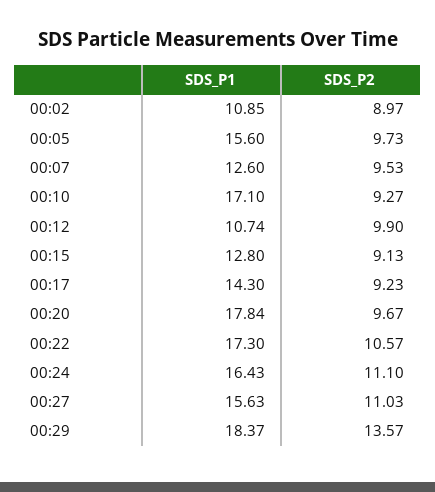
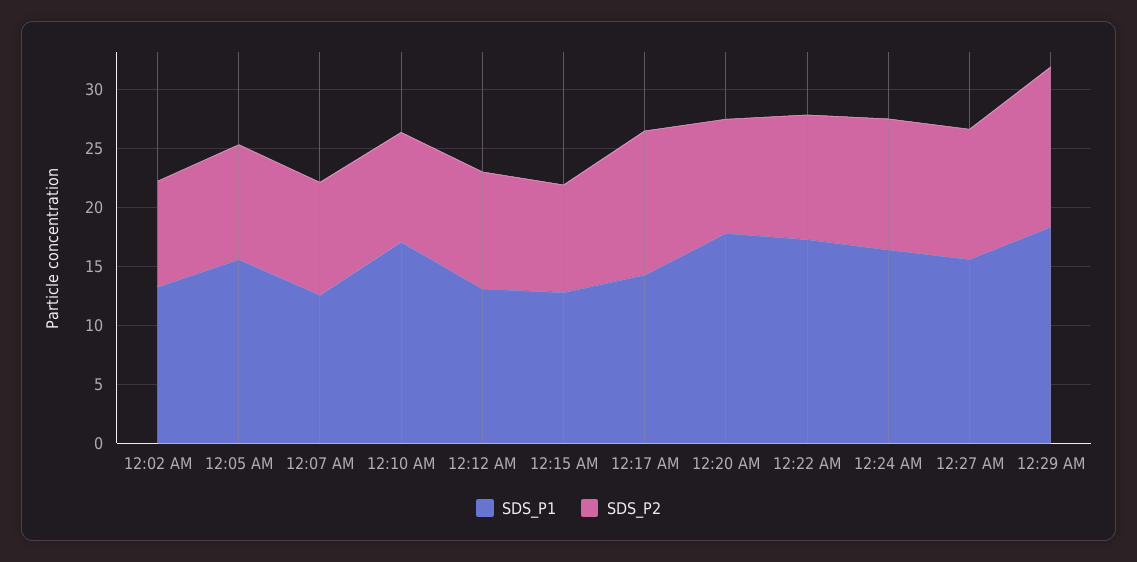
  {
    "SDS_P1": {
-     "00:02": 10.85,
+     "00:02": 13,
      "00:05": 15.6,
      "00:07": 12.6,
      "00:10": 17.1,
-     "00:12": 10.74,
+     "00:12": 13,
      "00:15": 12.8,
      "00:17": 14.3,
      "00:20": 17.84,
      "00:22": 17.3,
      "00:24": 16.43,
      "00:27": 15.63,
      "00:29": 18.37
    },
    "SDS_P2": {
      "00:02": 8.97,
      "00:05": 9.73,
      "00:07": 9.53,
      "00:10": 9.27,
      "00:12": 9.9,
      "00:15": 9.13,
-     "00:17": 9.23,
+     "00:17": 12,
      "00:20": 9.67,
      "00:22": 10.57,
      "00:24": 11.1,
      "00:27": 11.03,
      "00:29": 13.57
    }
  }

